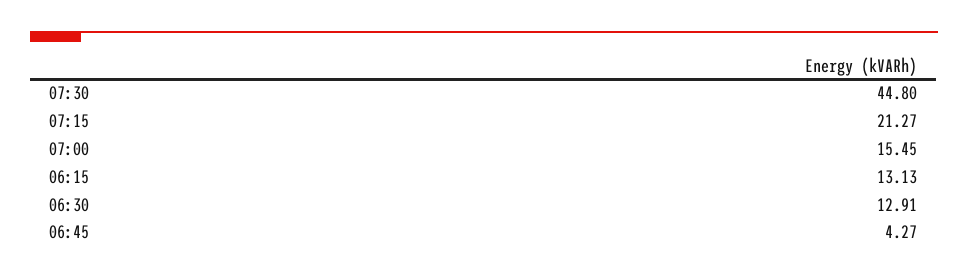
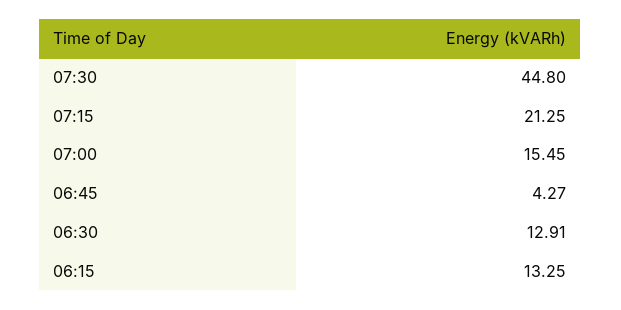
  {
    "07:30": 44.8,
-   "07:15": 21.27,
+   "07:15": 21.25,
    "07:00": 15.45,
-   "06:15": 13.13,
+   "06:15": 13.25,
    "06:30": 12.91,
    "06:45": 4.27
  }

